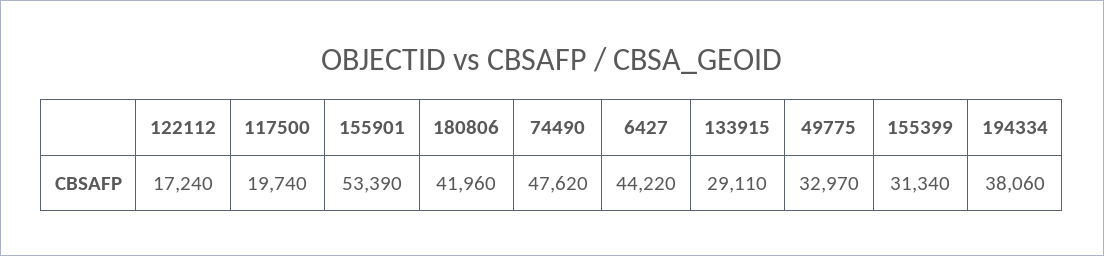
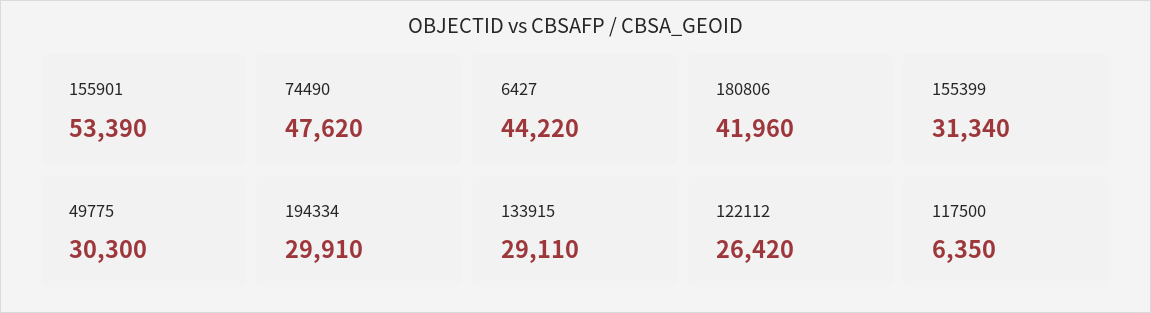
  {
-   "122112": 17240,
+   "122112": 26420,
-   "117500": 19740,
+   "117500": 6350,
    "155901": 53390,
    "180806": 41960,
    "74490": 47620,
    "6427": 44220,
    "133915": 29110,
-   "49775": 32970,
+   "49775": 30300,
    "155399": 31340,
-   "194334": 38060
+   "194334": 29910
  }

